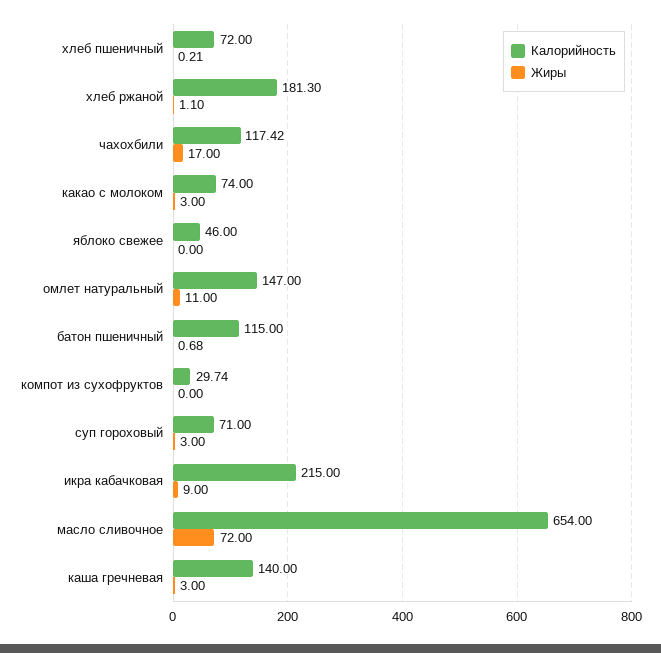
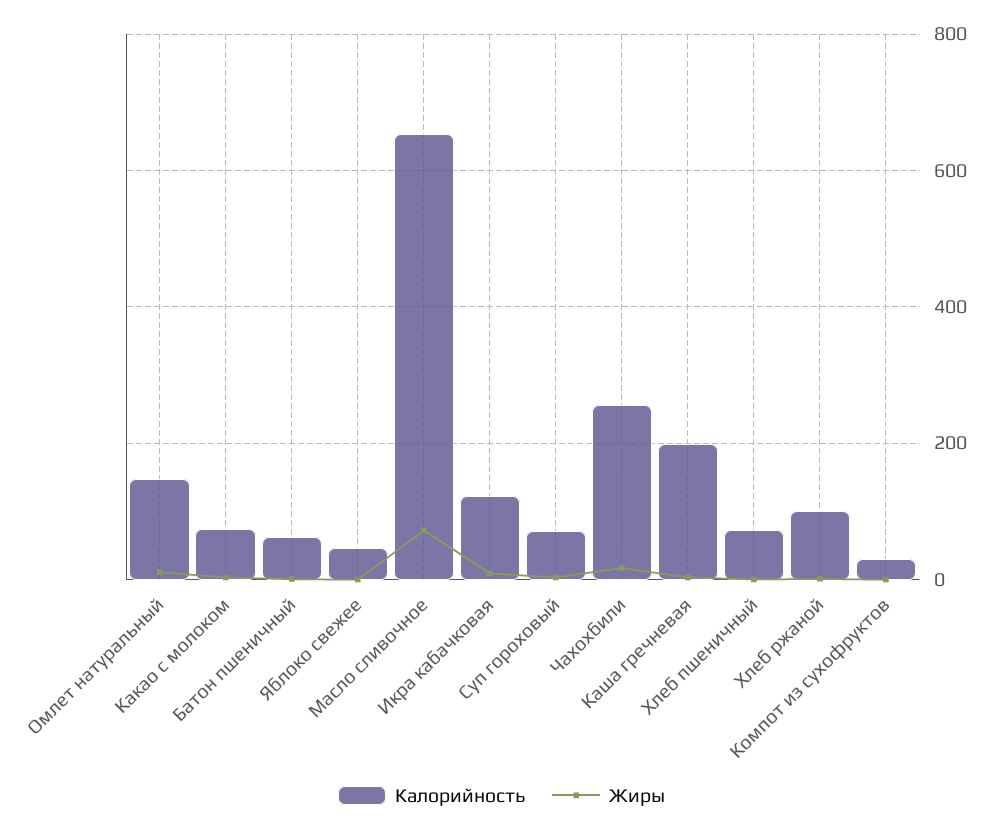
  {
    "Калорийность": {
      "хлеб пшеничный": 72,
-     "хлеб ржаной": 181.3,
+     "хлеб ржаной": 100,
-     "чахохбили": 117.42,
+     "чахохбили": 260,
      "какао с молоком": 74,
      "яблоко свежее": 46,
      "омлет натуральный": 147,
-     "батон пшеничный": 115,
+     "батон пшеничный": 60,
      "компот из сухофруктов": 29.74,
      "суп гороховый": 71,
-     "икра кабачковая": 215,
+     "икра кабачковая": 120,
      "масло сливочное": 654,
-     "каша гречневая": 140
+     "каша гречневая": 200
    },
    "Жиры": {
      "хлеб пшеничный": 0.21,
      "хлеб ржаной": 1.1,
      "чахохбили": 17,
      "какао с молоком": 3,
      "яблоко свежее": 0,
      "омлет натуральный": 11,
      "батон пшеничный": 0.68,
      "компот из сухофруктов": 0,
      "суп гороховый": 3,
      "икра кабачковая": 9,
      "масло сливочное": 72,
      "каша гречневая": 3
    }
  }

